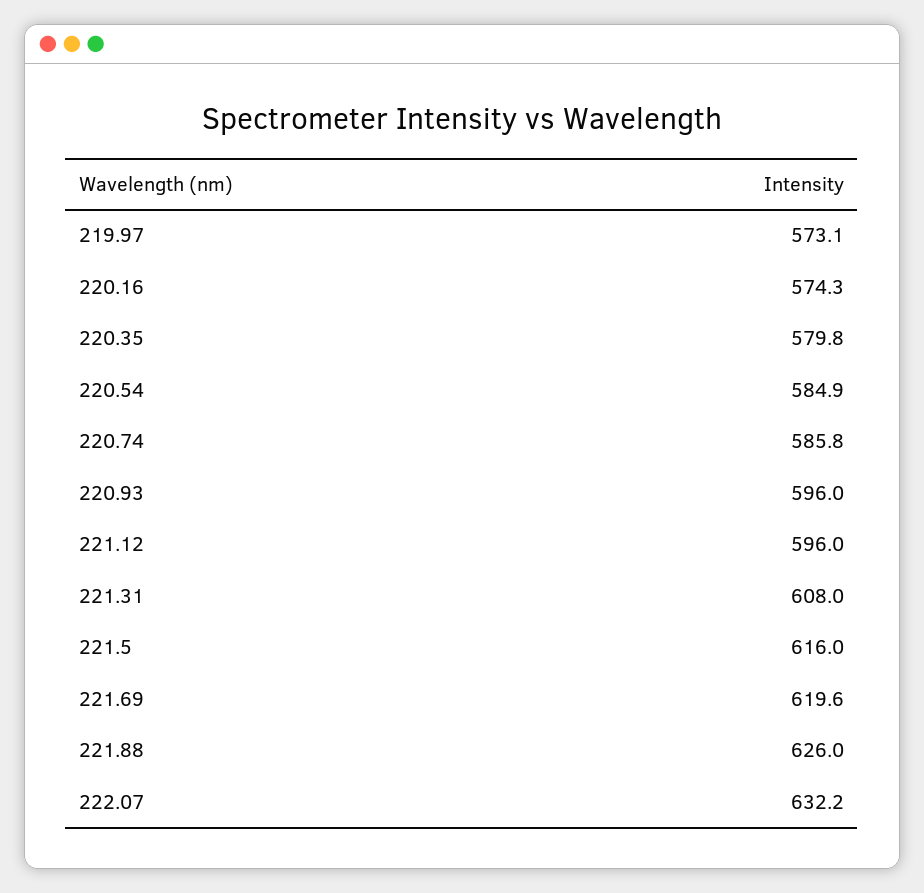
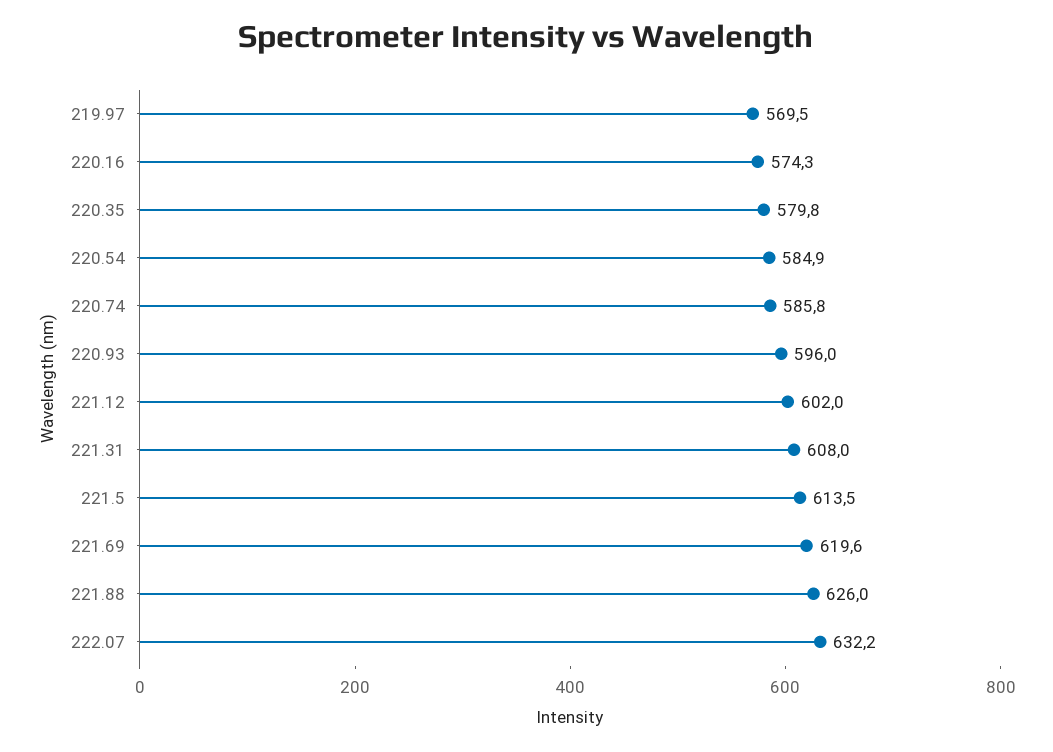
  {
-   "219.97": 573.1,
+   "219.97": 569.5,
    "220.16": 574.3,
    "220.35": 579.8,
    "220.54": 584.9,
    "220.74": 585.8,
    "220.93": 596,
-   "221.12": 596,
+   "221.12": 602,
    "221.31": 608,
-   "221.5": 616,
+   "221.5": 613.5,
    "221.69": 619.6,
    "221.88": 626,
    "222.07": 632.2
  }

